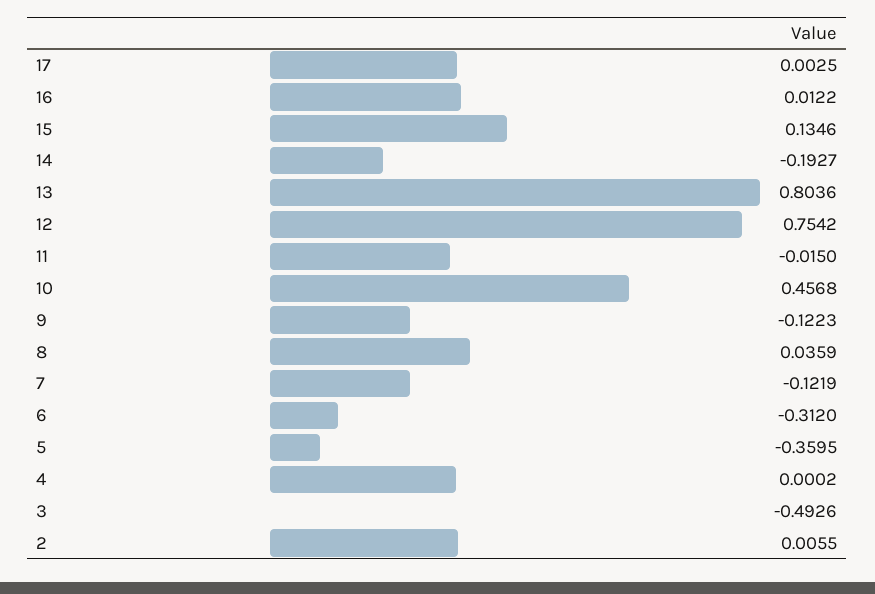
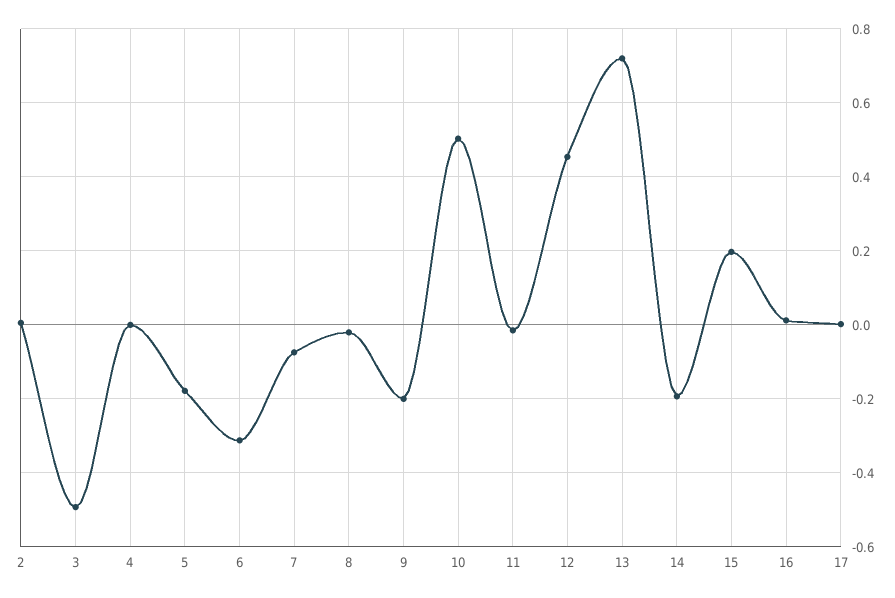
  {
    "17": 0.0025,
    "16": 0.0122,
-   "15": 0.1346,
+   "15": 0.2,
    "14": -0.1927,
-   "13": 0.8036,
+   "13": 0.72,
-   "12": 0.7542,
+   "12": 0.46,
    "11": -0.015,
-   "10": 0.4568,
+   "10": 0.5,
-   "9": -0.1223,
+   "9": -0.2,
-   "8": 0.0359,
+   "8": -0.02,
-   "7": -0.1219,
+   "7": -0.08,
    "6": -0.312,
-   "5": -0.3595,
+   "5": -0.18,
    "4": 0.0002,
    "3": -0.4926,
    "2": 0.0055
  }

